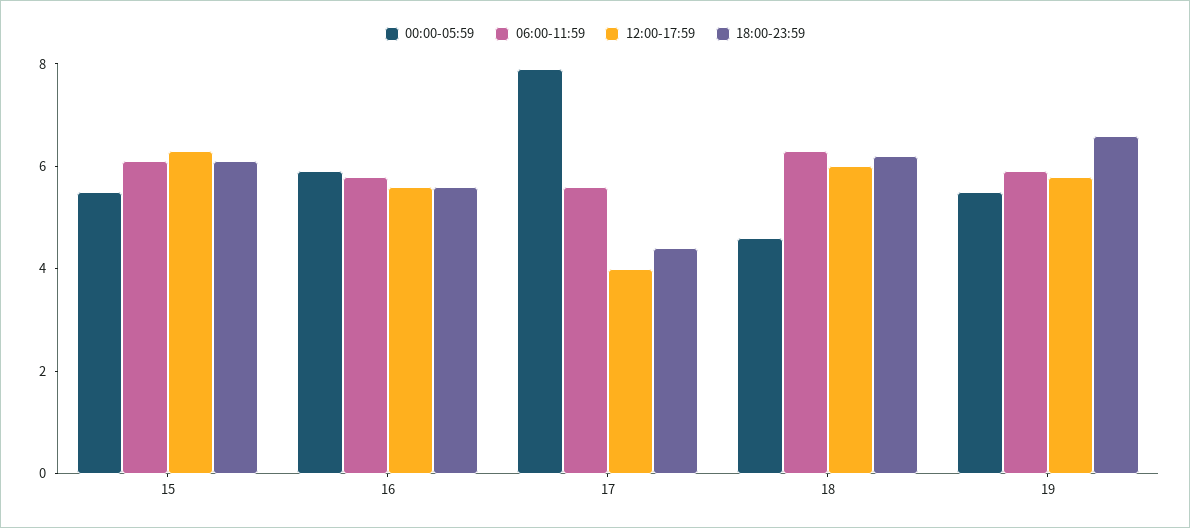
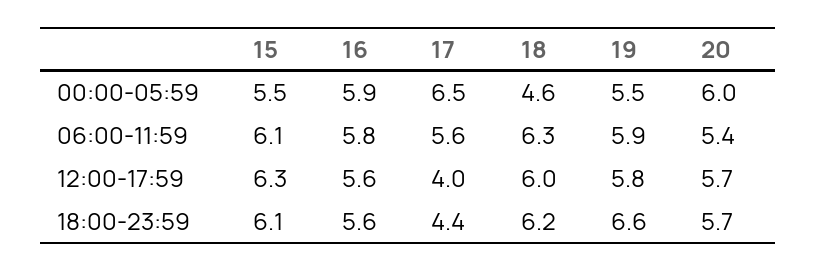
  {
    "00:00-05:59": {
      "15": 5.5,
      "16": 5.9,
-     "17": 8,
+     "17": 6.5,
      "18": 4.6,
-     "19": 5.5
+     "19": 5.5,
+     "20": 6
    },
    "06:00-11:59": {
      "15": 6.1,
      "16": 5.8,
      "17": 5.6,
      "18": 6.3,
-     "19": 5.9
+     "19": 5.9,
+     "20": 5.4
    },
    "12:00-17:59": {
      "15": 6.3,
      "16": 5.6,
      "17": 4,
      "18": 6,
-     "19": 5.8
+     "19": 5.8,
+     "20": 5.7
    },
    "18:00-23:59": {
      "15": 6.1,
      "16": 5.6,
      "17": 4.4,
      "18": 6.2,
-     "19": 6.6
+     "19": 6.6,
+     "20": 5.7
    }
  }

